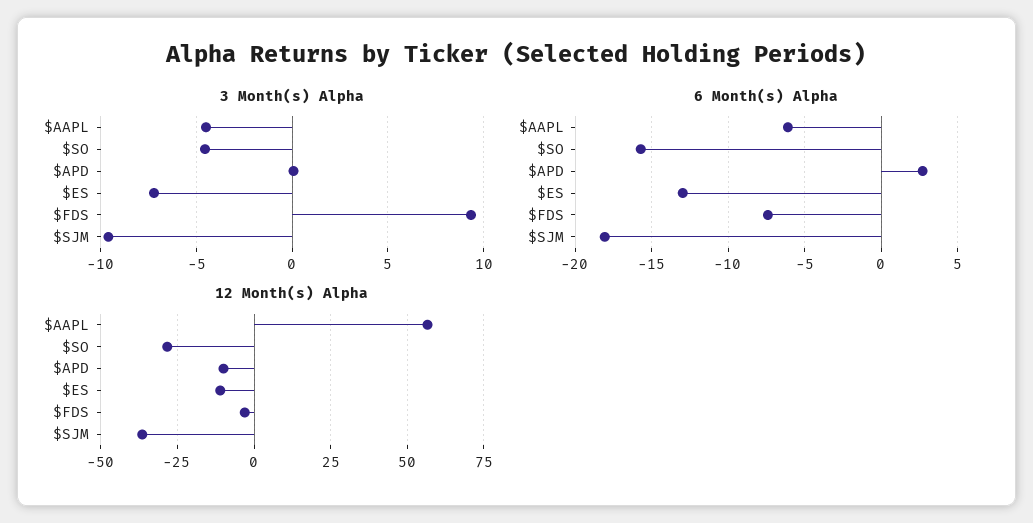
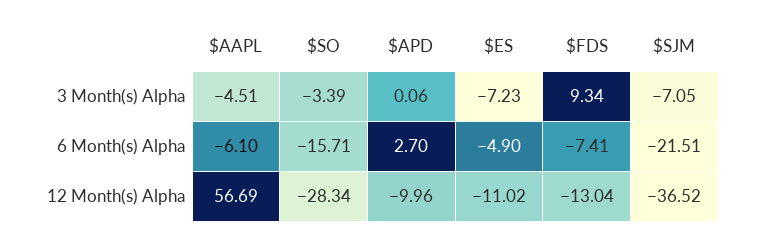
  {
    "3 Month(s) Alpha": {
      "$AAPL": -4.51,
-     "$SO": -4.5,
+     "$SO": -3.39,
      "$APD": 0.06,
      "$ES": -7.23,
      "$FDS": 9.34,
-     "$SJM": -9.5
+     "$SJM": -7.05
    },
    "6 Month(s) Alpha": {
      "$AAPL": -6.1,
      "$SO": -15.71,
      "$APD": 2.7,
-     "$ES": -13,
+     "$ES": -4.9,
      "$FDS": -7.41,
-     "$SJM": -18
+     "$SJM": -21.51
    },
    "12 Month(s) Alpha": {
      "$AAPL": 56.69,
      "$SO": -28.34,
      "$APD": -9.96,
      "$ES": -11.02,
-     "$FDS": -2.5,
+     "$FDS": -13.04,
      "$SJM": -36.52
    }
  }

